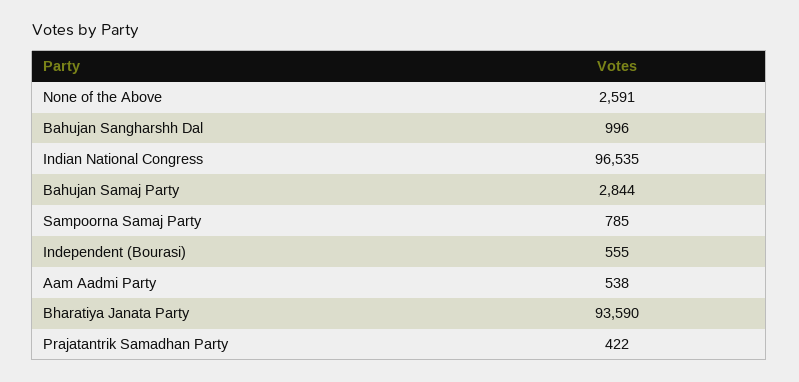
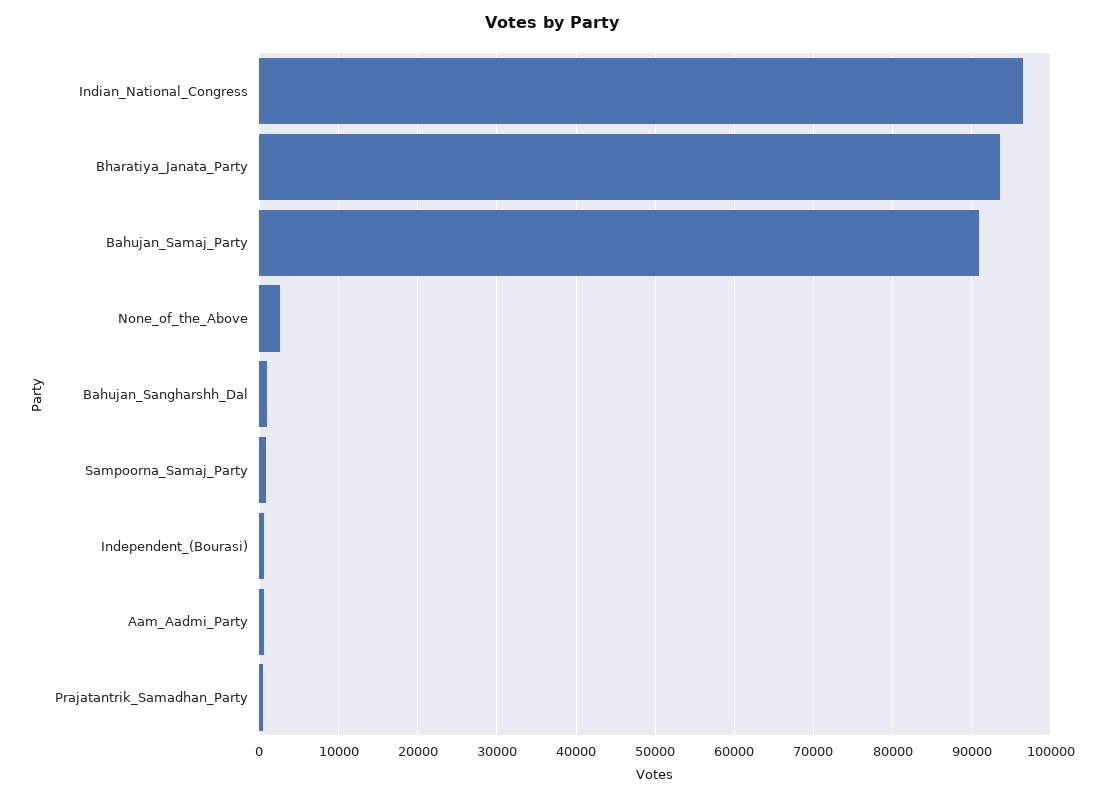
  {
    "None of the Above": 2591,
    "Bahujan Sangharshh Dal": 996,
    "Indian National Congress": 96535,
-   "Bahujan Samaj Party": 2844,
+   "Bahujan Samaj Party": 91000,
    "Sampoorna Samaj Party": 785,
    "Independent (Bourasi)": 555,
    "Aam Aadmi Party": 538,
    "Bharatiya Janata Party": 93590,
    "Prajatantrik Samadhan Party": 422
  }

